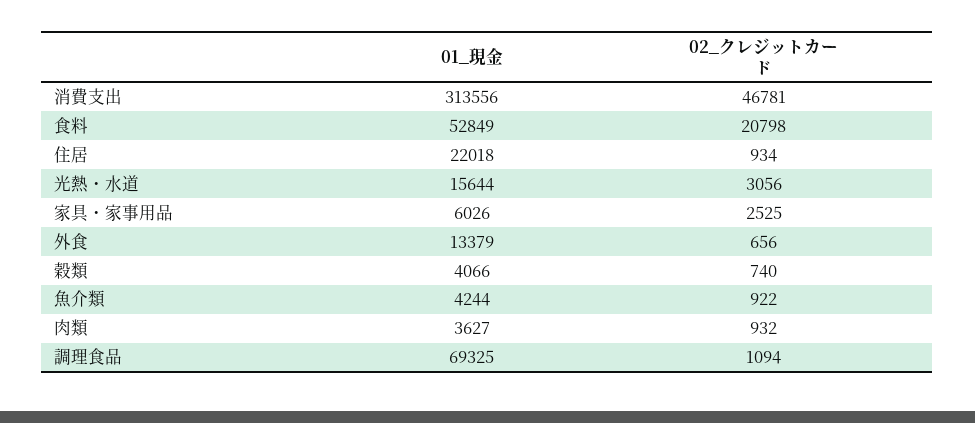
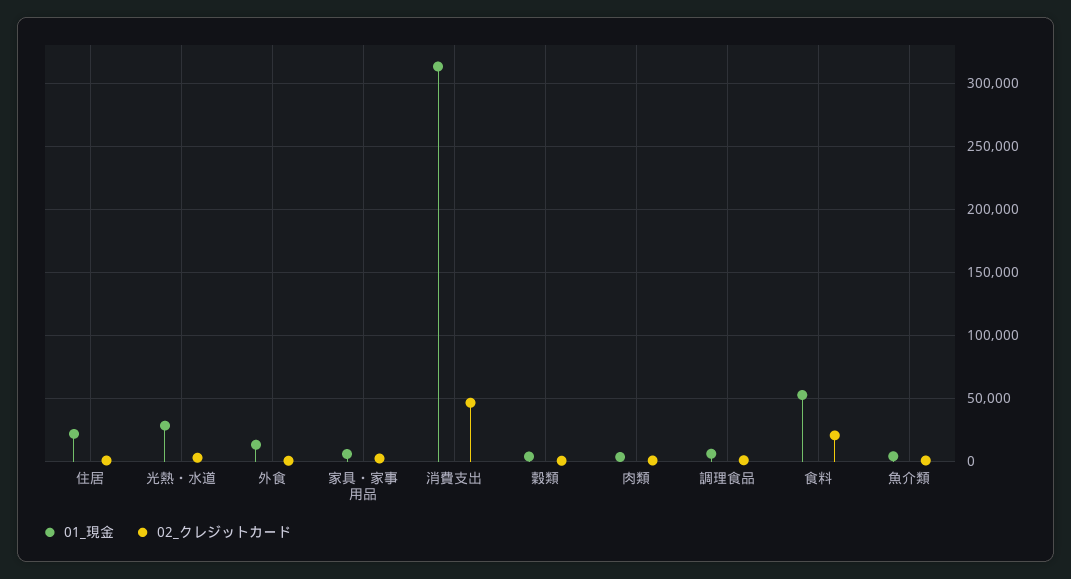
  {
    "01_現金": {
      "消費支出": 313556,
      "食料": 52849,
      "住居": 22018,
-     "光熱・水道": 15644,
+     "光熱・水道": 30000,
      "家具・家事用品": 6026,
      "外食": 13379,
      "穀類": 4066,
      "魚介類": 4244,
      "肉類": 3627,
-     "調理食品": 69325
+     "調理食品": 5000
    },
    "02_クレジットカード": {
      "消費支出": 46781,
      "食料": 20798,
      "住居": 934,
      "光熱・水道": 3056,
      "家具・家事用品": 2525,
      "外食": 656,
      "穀類": 740,
      "魚介類": 922,
      "肉類": 932,
      "調理食品": 1094
    }
  }

